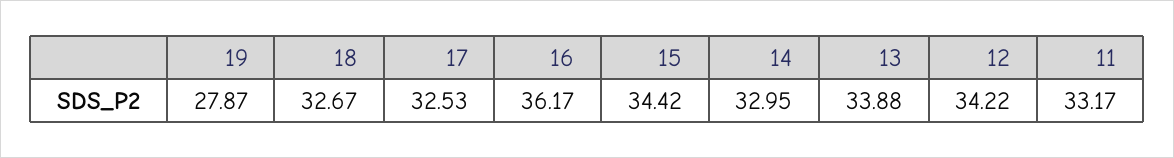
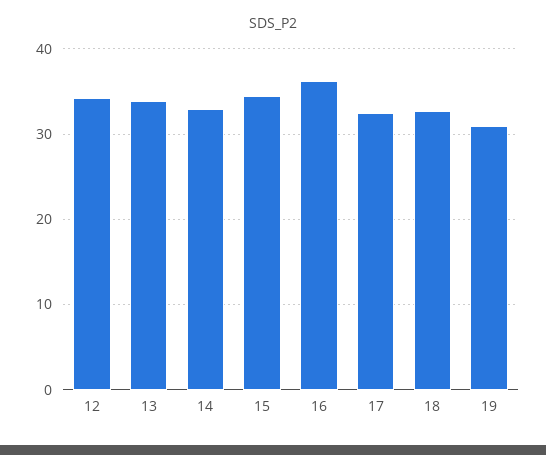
  {
-   "19": 27.87,
+   "19": 31,
    "18": 32.67,
    "17": 32.53,
    "16": 36.17,
    "15": 34.42,
    "14": 32.95,
    "13": 33.88,
-   "12": 34.22,
+   "12": 34.22
-   "11": 33.17
  }

